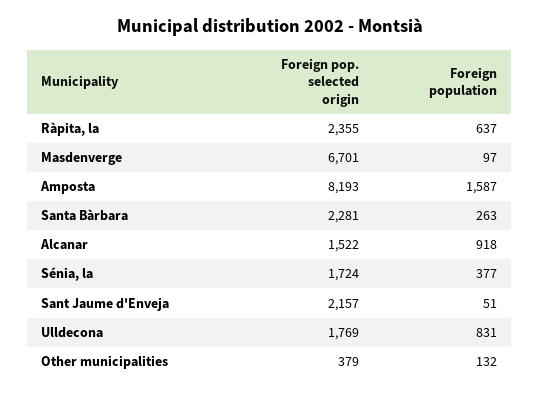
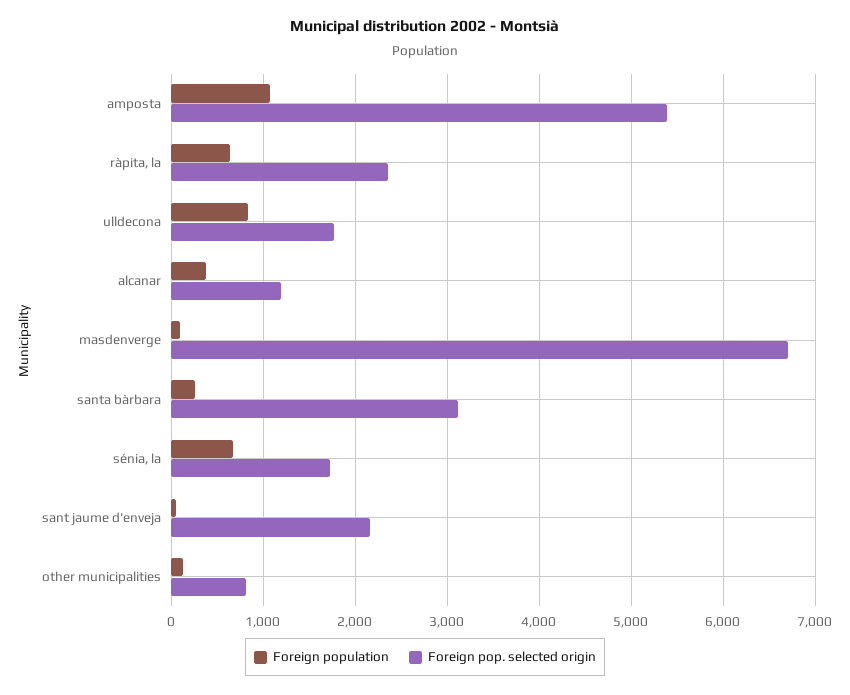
  {
    "Foreign pop. selected origin": {
      "Ràpita, la": 2355,
      "Masdenverge": 6701,
-     "Amposta": 8193,
+     "Amposta": 5400,
-     "Santa Bàrbara": 2281,
+     "Santa Bàrbara": 3100,
-     "Alcanar": 1522,
+     "Alcanar": 1200,
      "Sénia, la": 1724,
      "Sant Jaume d'Enveja": 2157,
      "Ulldecona": 1769,
-     "Other municipalities": 379
+     "Other municipalities": 800
    },
    "Foreign population": {
      "Ràpita, la": 637,
      "Masdenverge": 97,
-     "Amposta": 1587,
+     "Amposta": 1100,
      "Santa Bàrbara": 263,
-     "Alcanar": 918,
+     "Alcanar": 400,
-     "Sénia, la": 377,
+     "Sénia, la": 700,
      "Sant Jaume d'Enveja": 51,
      "Ulldecona": 831,
      "Other municipalities": 132
    }
  }

